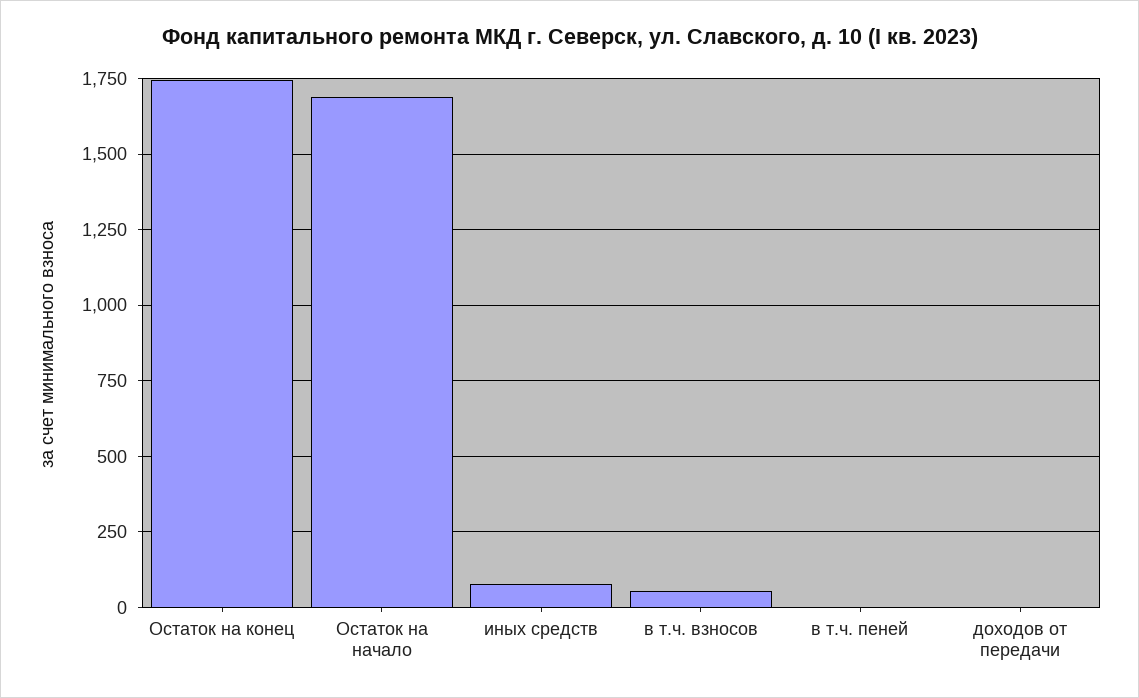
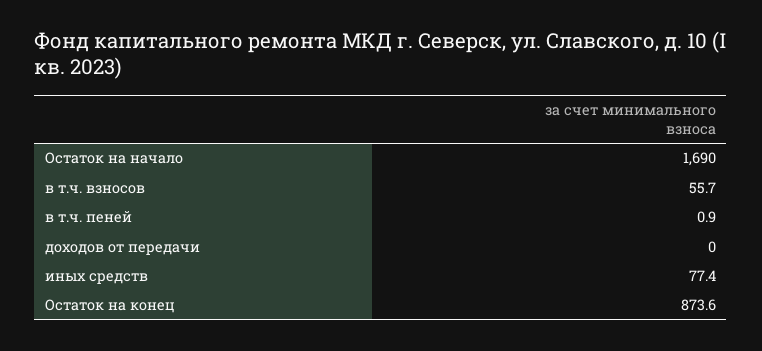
  {
-   "Остаток на конец": 1750,
+   "Остаток на конец": 873.6,
    "Остаток на начало": 1690,
    "иных средств": 77.4,
    "в т.ч. взносов": 55.7,
    "в т.ч. пеней": 0.9,
    "доходов от передачи": 0
  }

